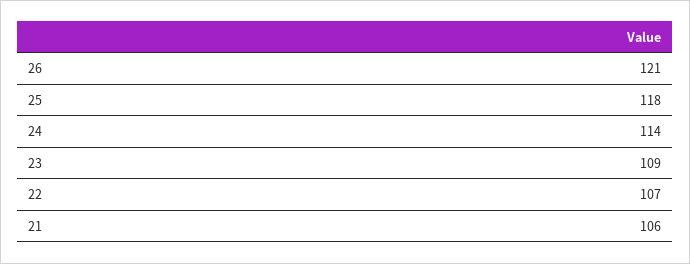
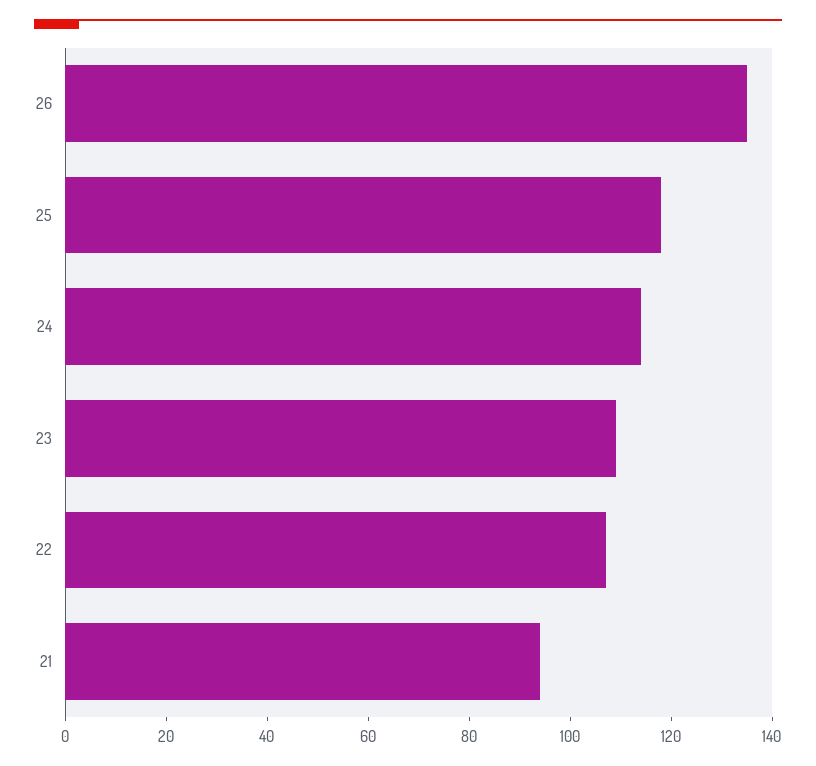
  {
-   "26": 121,
+   "26": 135,
    "25": 118,
    "24": 114,
    "23": 109,
    "22": 107,
-   "21": 106
+   "21": 95
  }

